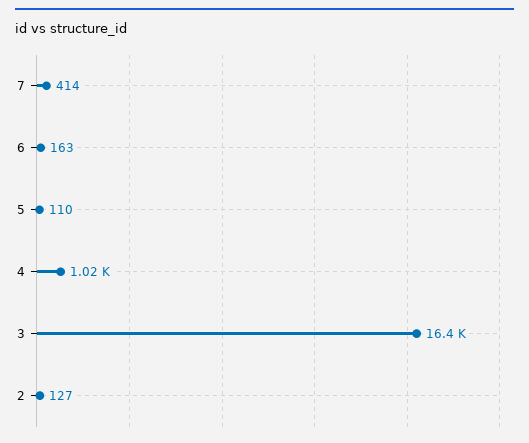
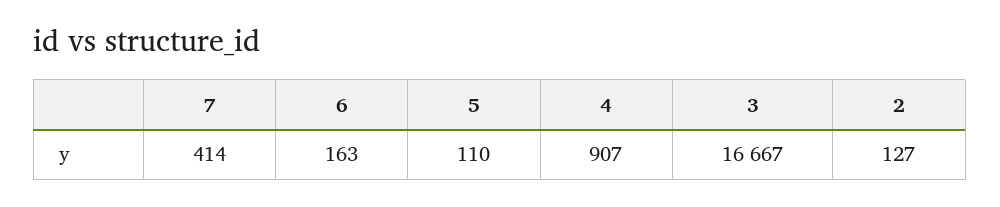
  {
    "7": 414,
    "6": 163,
    "5": 110,
-   "4": 1020,
+   "4": 907,
-   "3": 16400,
+   "3": 16667,
    "2": 127
  }

